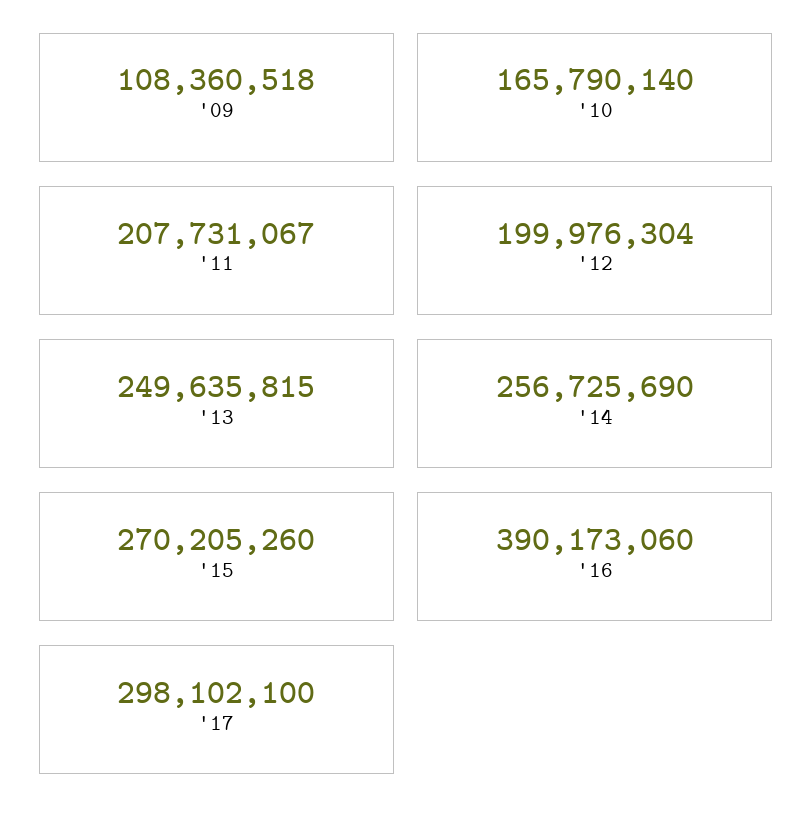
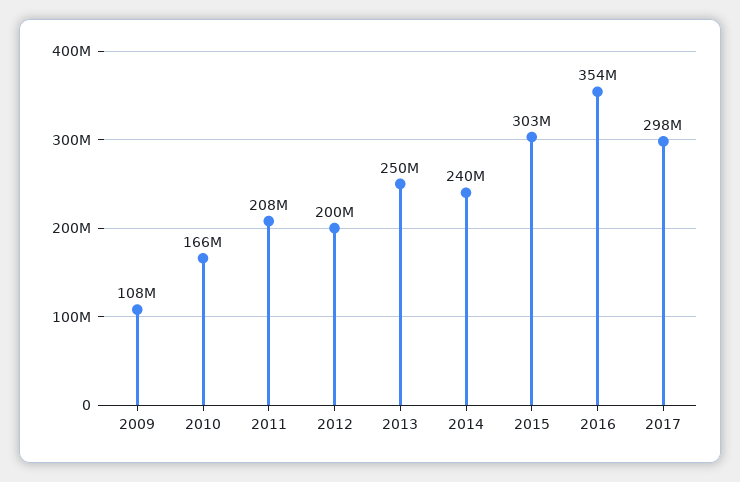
  {
    "'09": 108360518,
    "'10": 165790140,
    "'11": 207731067,
    "'12": 199976304,
    "'13": 249635815,
-   "'14": 256725690,
+   "'14": 240000000,
-   "'15": 270205260,
+   "'15": 303000000,
-   "'16": 390173060,
+   "'16": 354000000,
    "'17": 298102100
  }

